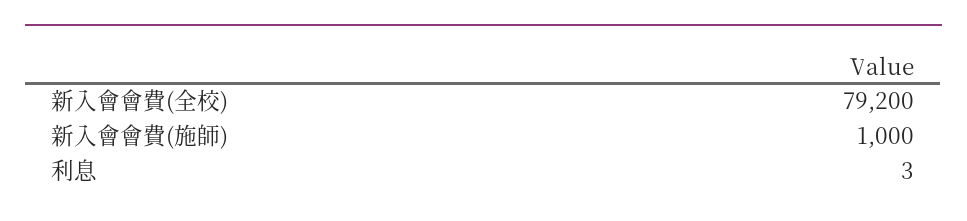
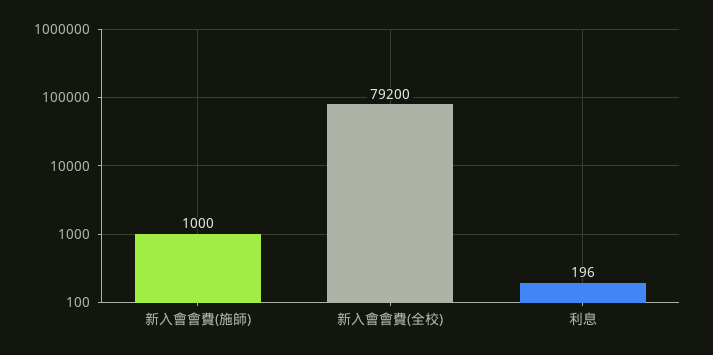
  {
    "新入會會費(全校)": 79200,
    "新入會會費(施師)": 1000,
-   "利息": 3
+   "利息": 196
  }

